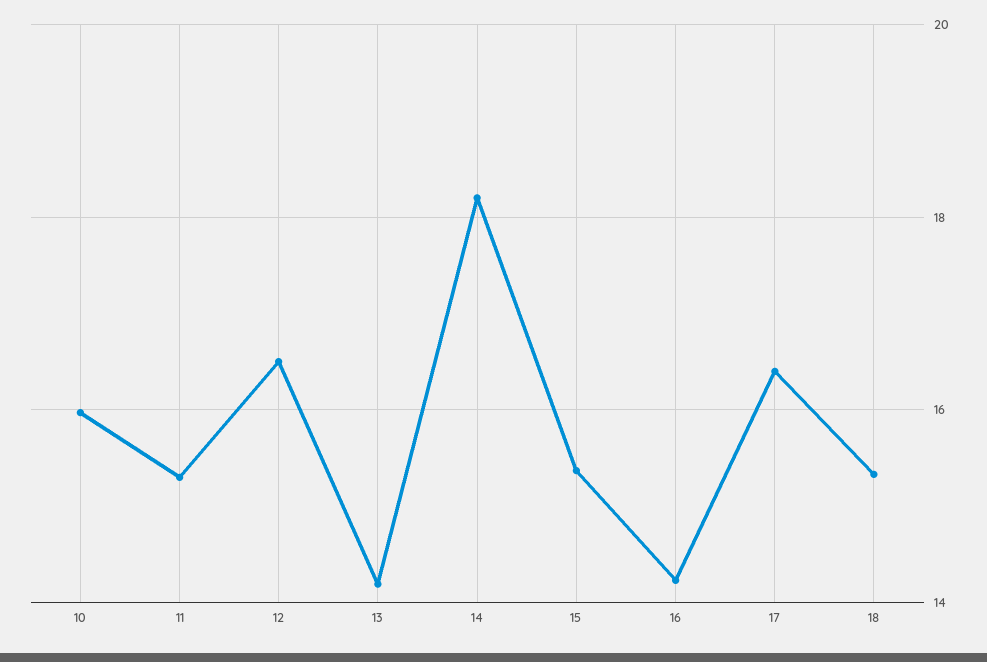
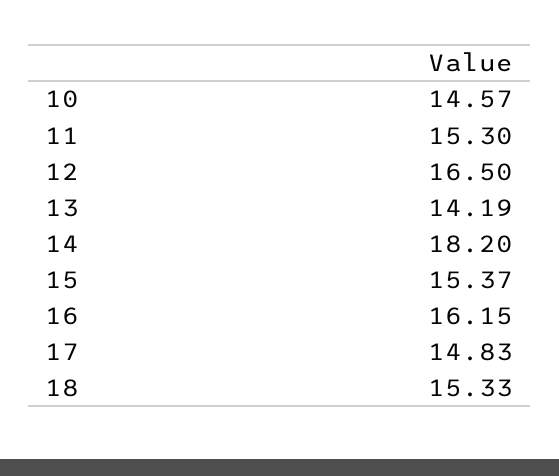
  {
-   "10": 16,
+   "10": 14.57,
    "11": 15.3,
    "12": 16.5,
    "13": 14.19,
    "14": 18.2,
    "15": 15.37,
-   "16": 14.2,
+   "16": 16.15,
-   "17": 16.4,
+   "17": 14.83,
    "18": 15.33
  }

